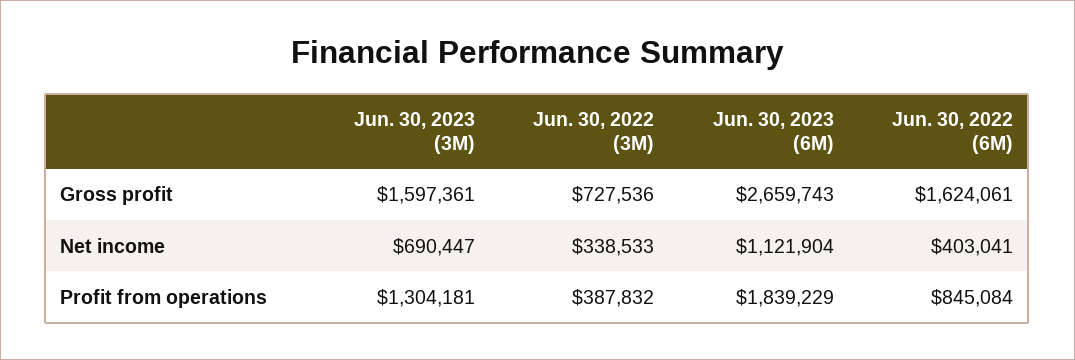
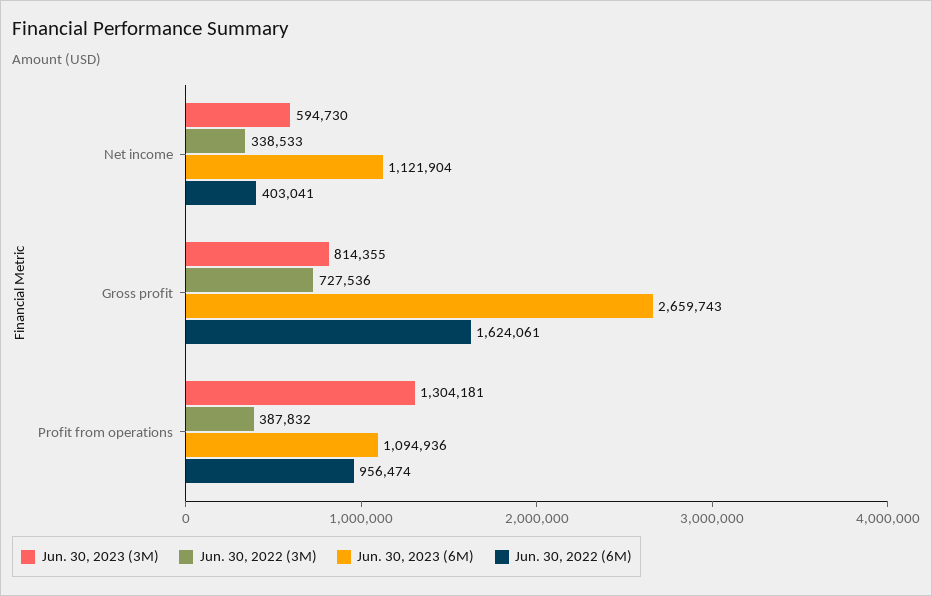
  {
    "Jun. 30, 2023 (3M)": {
-     "Gross profit": 1597361,
+     "Gross profit": 814355,
-     "Net income": 690447,
+     "Net income": 594730,
      "Profit from operations": 1304181
    },
    "Jun. 30, 2022 (3M)": {
      "Gross profit": 727536,
      "Net income": 338533,
      "Profit from operations": 387832
    },
    "Jun. 30, 2023 (6M)": {
      "Gross profit": 2659743,
      "Net income": 1121904,
-     "Profit from operations": 1839229
+     "Profit from operations": 1094936
    },
    "Jun. 30, 2022 (6M)": {
      "Gross profit": 1624061,
      "Net income": 403041,
-     "Profit from operations": 845084
+     "Profit from operations": 956474
    }
  }

